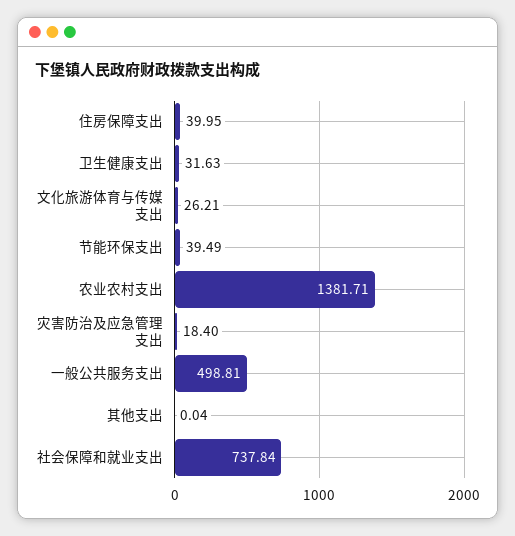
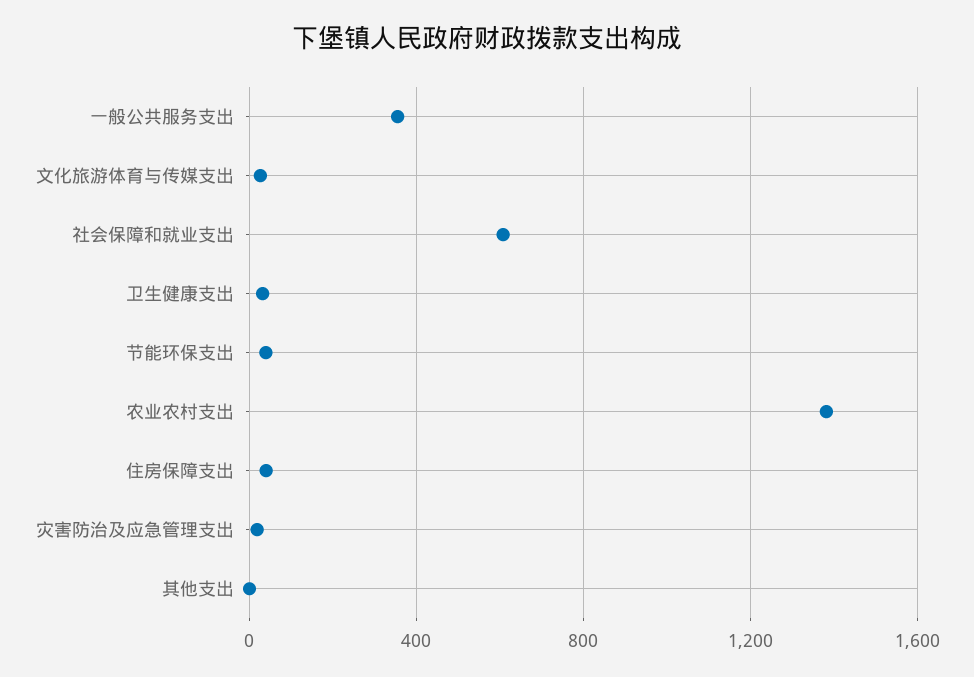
  {
    "住房保障支出": 39.95,
    "卫生健康支出": 31.63,
    "文化旅游体育与传媒支出": 26.21,
    "节能环保支出": 39.49,
    "农业农村支出": 1381.71,
    "灾害防治及应急管理支出": 18.4,
-   "一般公共服务支出": 498.81,
+   "一般公共服务支出": 350,
    "其他支出": 0.04,
-   "社会保障和就业支出": 737.84
+   "社会保障和就业支出": 600
  }

